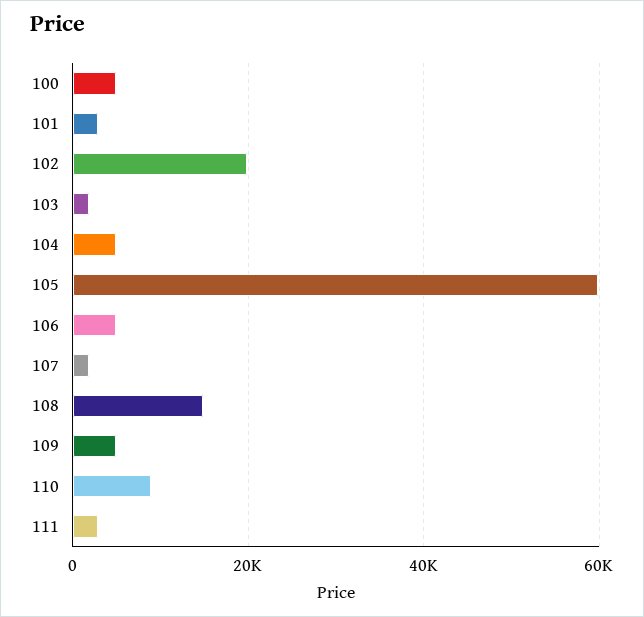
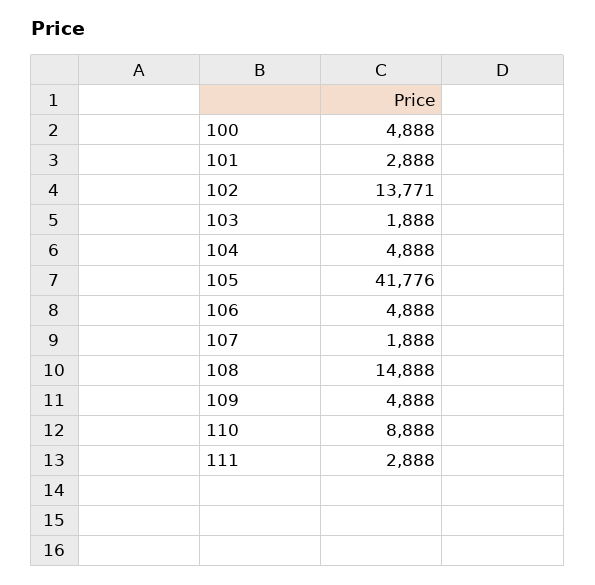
  {
    "100": 4888,
    "101": 2888,
-   "102": 20000,
+   "102": 13771,
    "103": 1888,
    "104": 4888,
-   "105": 60000,
+   "105": 41776,
    "106": 4888,
    "107": 1888,
    "108": 14888,
    "109": 4888,
    "110": 8888,
    "111": 2888
  }

